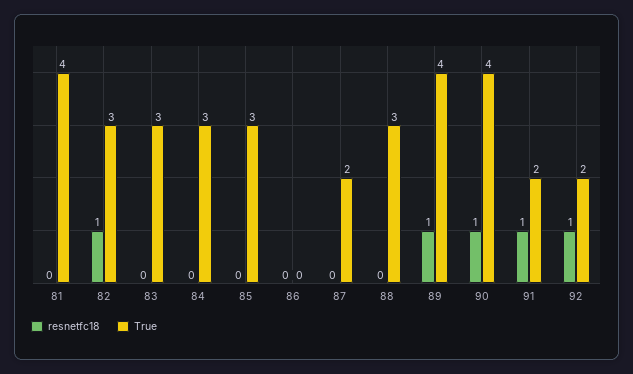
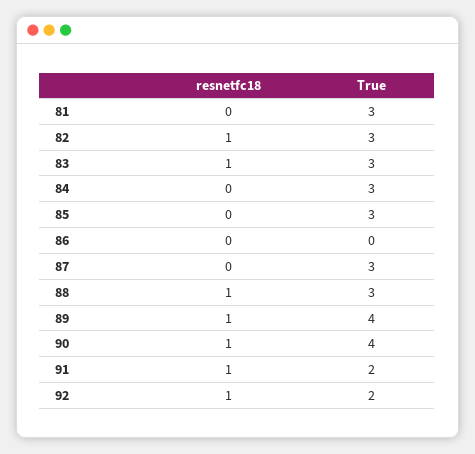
  {
    "resnetfc18": {
      "81": 0,
      "82": 1,
-     "83": 0,
+     "83": 1,
      "84": 0,
      "85": 0,
      "86": 0,
      "87": 0,
-     "88": 0,
+     "88": 1,
      "89": 1,
      "90": 1,
      "91": 1,
      "92": 1
    },
    "True": {
-     "81": 4,
+     "81": 3,
      "82": 3,
      "83": 3,
      "84": 3,
      "85": 3,
      "86": 0,
-     "87": 2,
+     "87": 3,
      "88": 3,
      "89": 4,
      "90": 4,
      "91": 2,
      "92": 2
    }
  }

